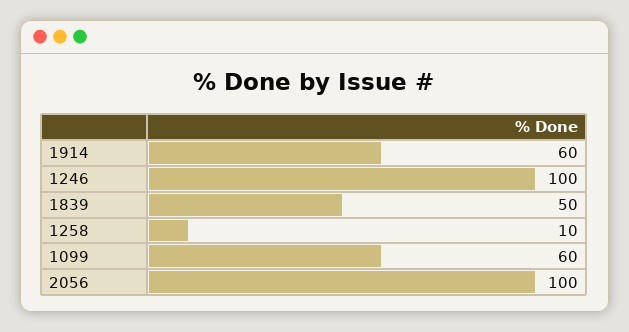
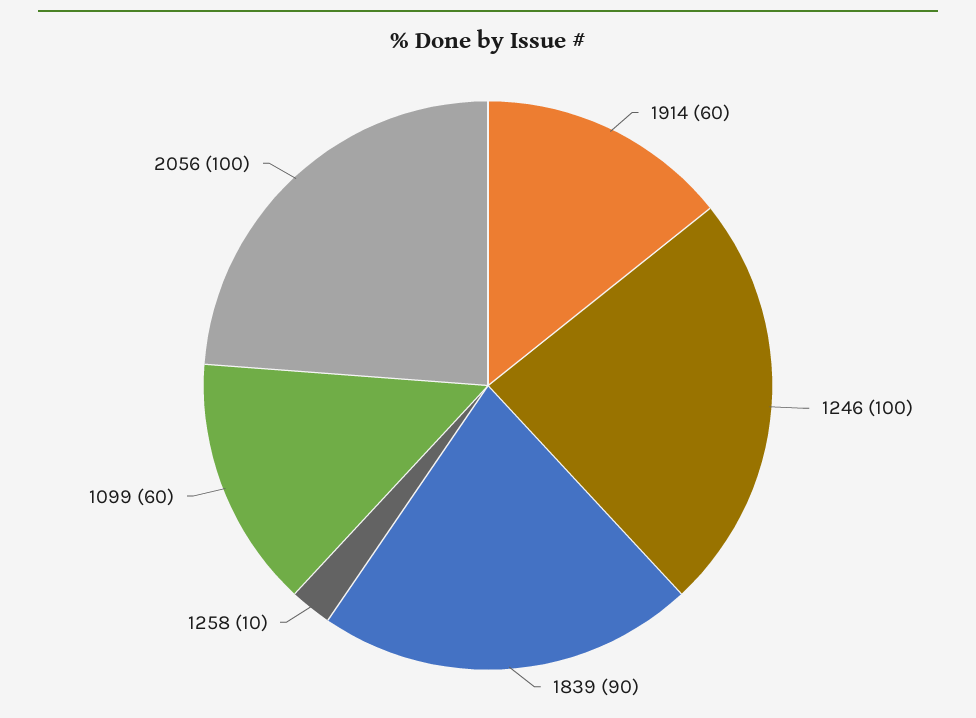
  {
    "1914": 60,
    "1246": 100,
-   "1839": 50,
+   "1839": 90,
    "1258": 10,
    "1099": 60,
    "2056": 100
  }

